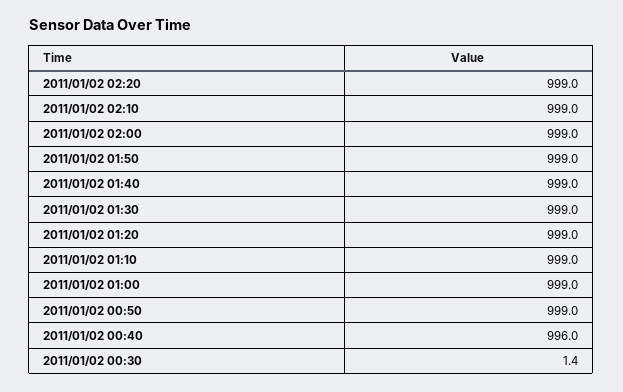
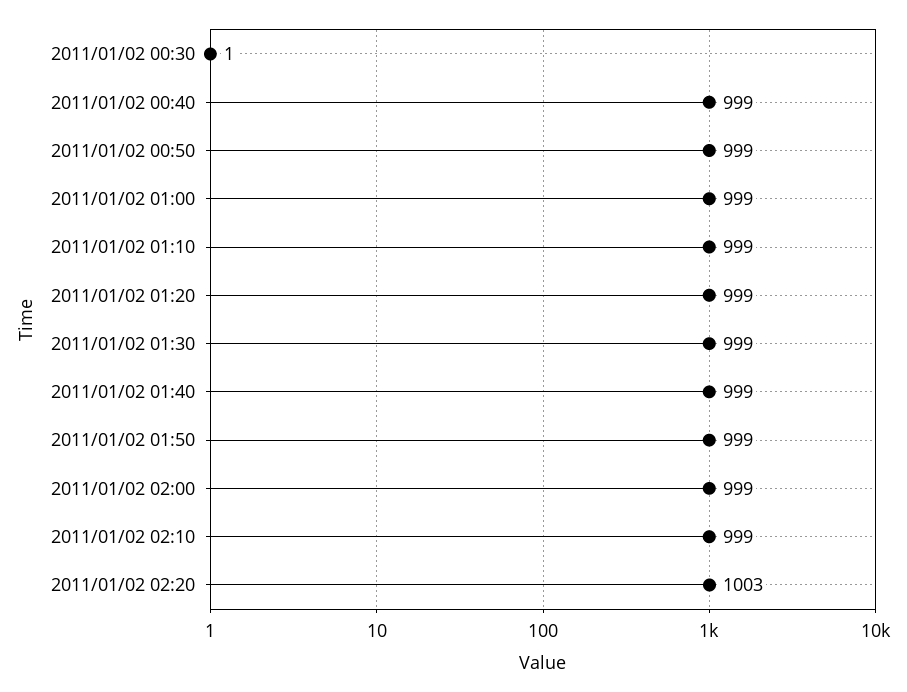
  {
-   "2011/01/02 02:20": 999,
+   "2011/01/02 02:20": 1003,
    "2011/01/02 02:10": 999,
    "2011/01/02 02:00": 999,
    "2011/01/02 01:50": 999,
    "2011/01/02 01:40": 999,
    "2011/01/02 01:30": 999,
    "2011/01/02 01:20": 999,
    "2011/01/02 01:10": 999,
    "2011/01/02 01:00": 999,
    "2011/01/02 00:50": 999,
-   "2011/01/02 00:40": 996,
+   "2011/01/02 00:40": 999,
    "2011/01/02 00:30": 1.4
  }

